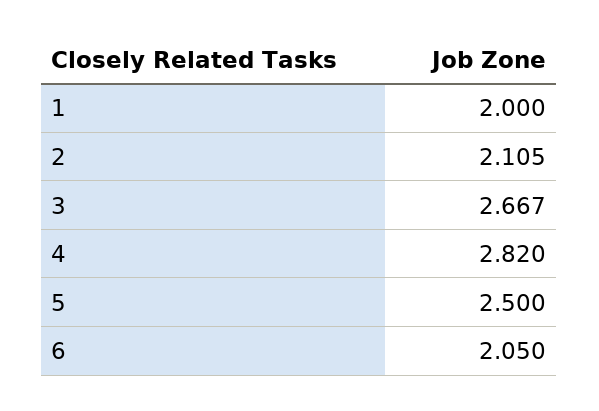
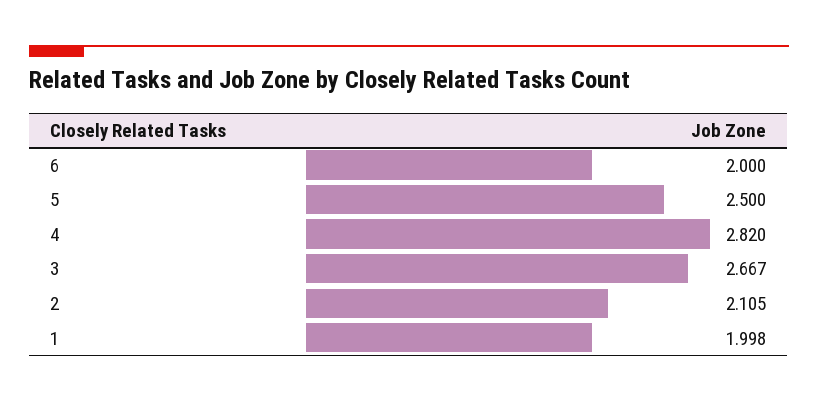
  {
-   "1": 2,
+   "1": 1.998,
    "2": 2.105,
    "3": 2.667,
    "4": 2.82,
    "5": 2.5,
-   "6": 2.05
+   "6": 2
  }

